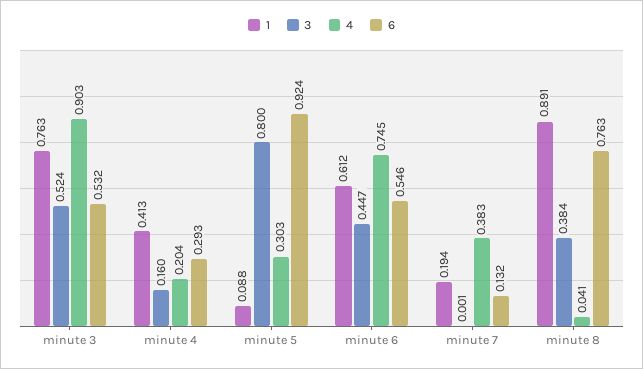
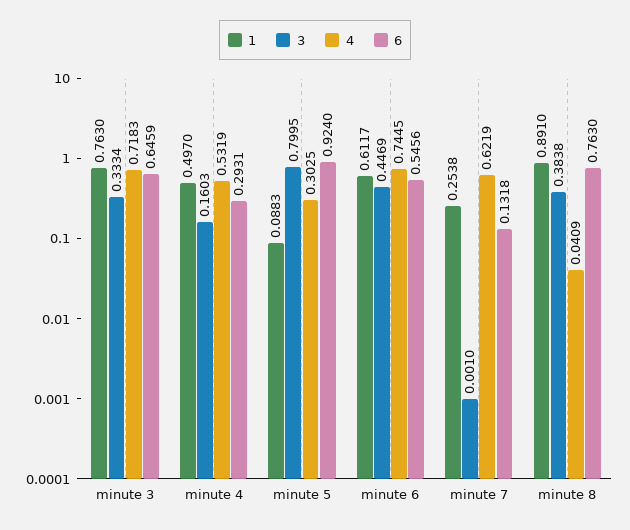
  {
    "1": {
      "minute 3": 0.763,
-     "minute 4": 0.413,
+     "minute 4": 0.497,
      "minute 5": 0.0883,
      "minute 6": 0.6117,
-     "minute 7": 0.194,
+     "minute 7": 0.2538,
      "minute 8": 0.891
    },
    "3": {
-     "minute 3": 0.524,
+     "minute 3": 0.3334,
      "minute 4": 0.1603,
      "minute 5": 0.7995,
      "minute 6": 0.4469,
      "minute 7": 0.001,
      "minute 8": 0.3838
    },
    "4": {
-     "minute 3": 0.903,
+     "minute 3": 0.7183,
-     "minute 4": 0.204,
+     "minute 4": 0.5319,
      "minute 5": 0.3025,
      "minute 6": 0.7445,
-     "minute 7": 0.383,
+     "minute 7": 0.6219,
      "minute 8": 0.0409
    },
    "6": {
-     "minute 3": 0.532,
+     "minute 3": 0.6459,
      "minute 4": 0.2931,
      "minute 5": 0.924,
      "minute 6": 0.5456,
      "minute 7": 0.1318,
      "minute 8": 0.763
    }
  }

